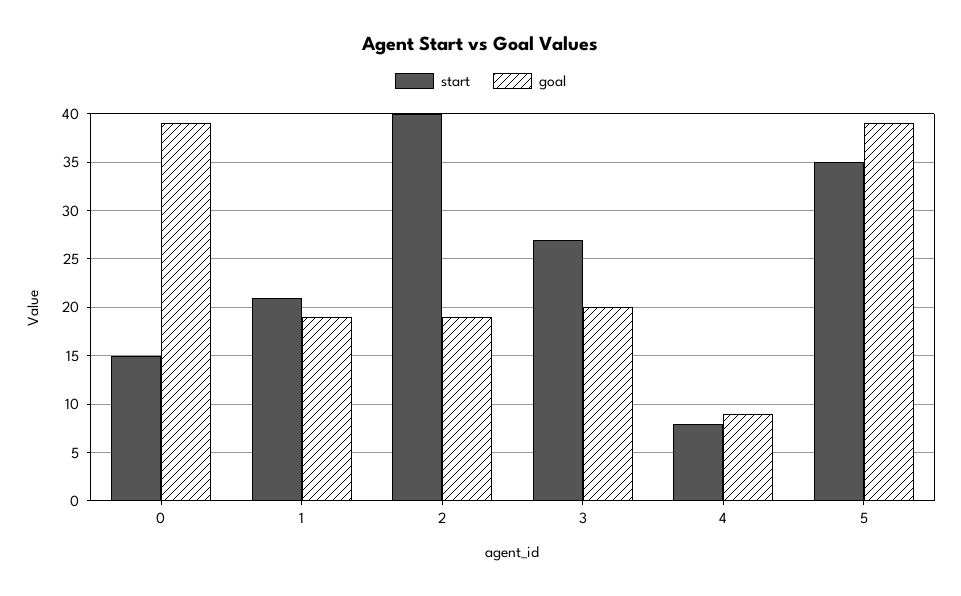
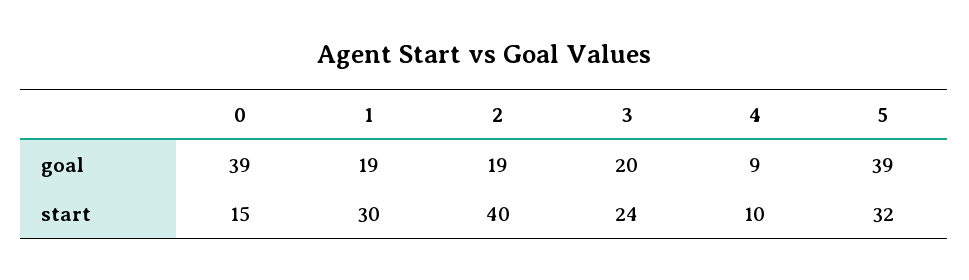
  {
    "start": {
      "0": 15,
-     "1": 21,
+     "1": 30,
      "2": 40,
-     "3": 27,
+     "3": 24,
-     "4": 8,
+     "4": 10,
-     "5": 35
+     "5": 32
    },
    "goal": {
      "0": 39,
      "1": 19,
      "2": 19,
      "3": 20,
      "4": 9,
      "5": 39
    }
  }

